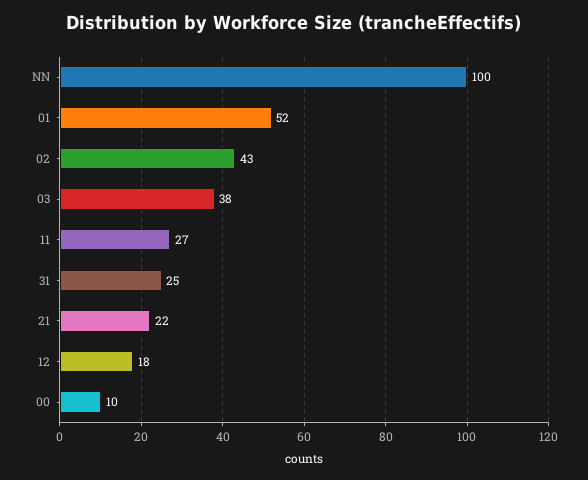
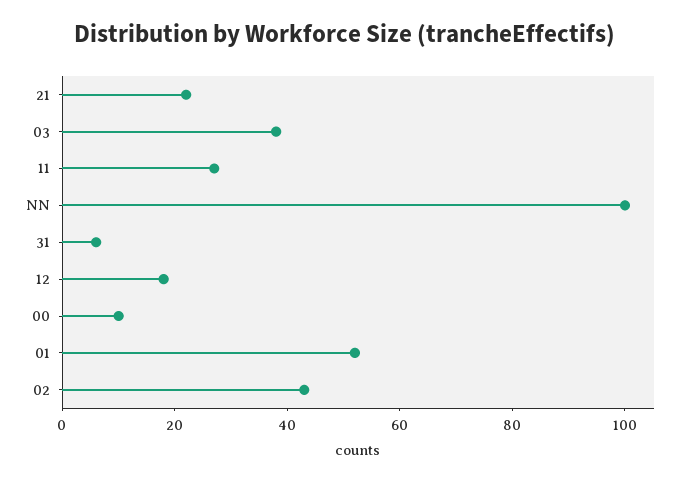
  {
    "NN": 100,
    "01": 52,
    "02": 43,
    "03": 38,
    "11": 27,
-   "31": 25,
+   "31": 5,
    "21": 22,
    "12": 18,
    "00": 10
  }

